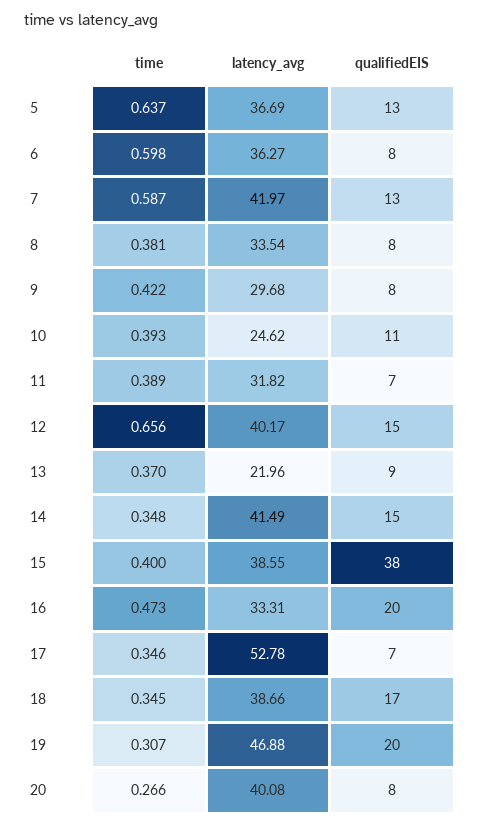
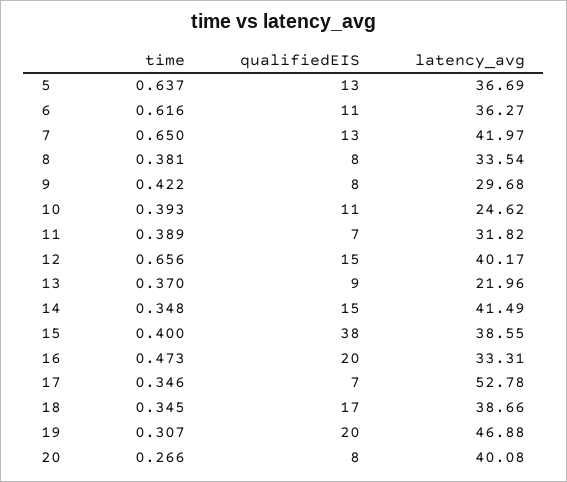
  {
    "time": {
      "5": 0.637,
-     "6": 0.598,
+     "6": 0.616,
-     "7": 0.587,
+     "7": 0.65,
      "8": 0.381,
      "9": 0.422,
      "10": 0.393,
      "11": 0.389,
      "12": 0.656,
      "13": 0.37,
      "14": 0.348,
      "15": 0.4,
      "16": 0.473,
      "17": 0.346,
      "18": 0.345,
      "19": 0.307,
      "20": 0.266
    },
    "latency_avg": {
      "5": 36.69,
      "6": 36.27,
      "7": 41.97,
      "8": 33.54,
      "9": 29.68,
      "10": 24.62,
      "11": 31.82,
      "12": 40.17,
      "13": 21.96,
      "14": 41.49,
      "15": 38.55,
      "16": 33.31,
      "17": 52.78,
      "18": 38.66,
      "19": 46.88,
      "20": 40.08
    },
    "qualifiedEIS": {
      "5": 13,
-     "6": 8,
+     "6": 11,
      "7": 13,
      "8": 8,
      "9": 8,
      "10": 11,
      "11": 7,
      "12": 15,
      "13": 9,
      "14": 15,
      "15": 38,
      "16": 20,
      "17": 7,
      "18": 17,
      "19": 20,
      "20": 8
    }
  }

